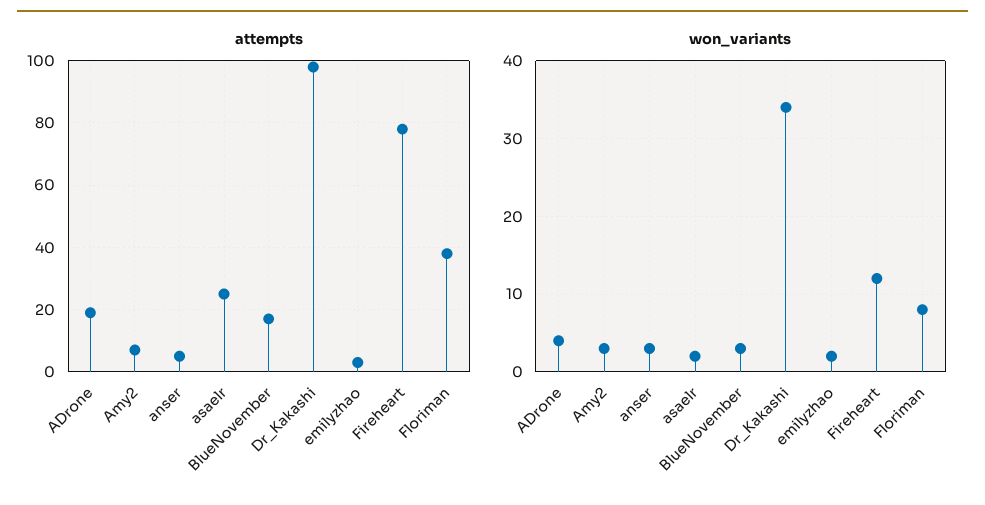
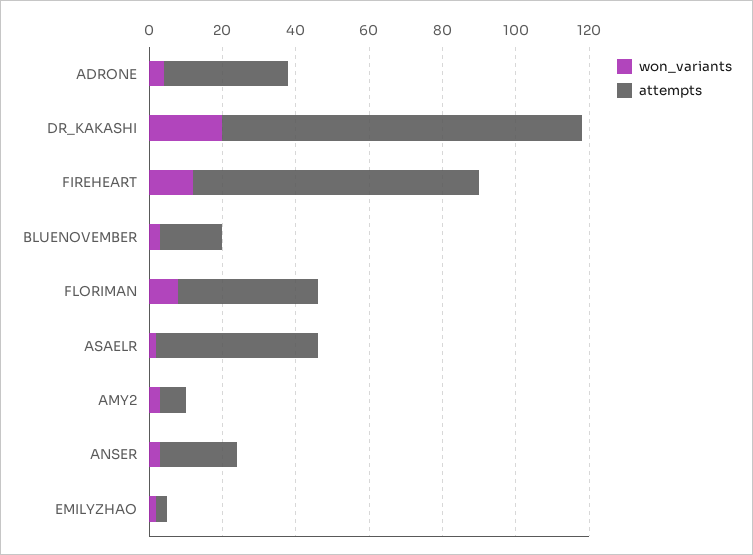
  {
    "attempts": {
-     "ADrone": 20,
+     "ADrone": 35,
      "Amy2": 5,
-     "anser": 5,
+     "anser": 20,
-     "asaelr": 25,
+     "asaelr": 45,
      "BlueNovember": 15,
      "Dr_Kakashi": 100,
      "emilyzhao": 5,
      "Fireheart": 80,
      "Floriman": 40
    },
    "won_variants": {
      "ADrone": 4,
      "Amy2": 3,
      "anser": 3,
      "asaelr": 2,
      "BlueNovember": 3,
-     "Dr_Kakashi": 34,
+     "Dr_Kakashi": 20,
      "emilyzhao": 2,
      "Fireheart": 12,
      "Floriman": 8
    }
  }

